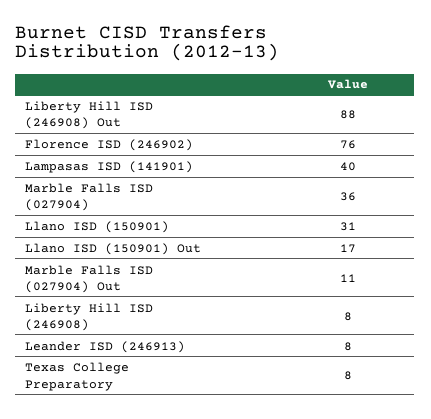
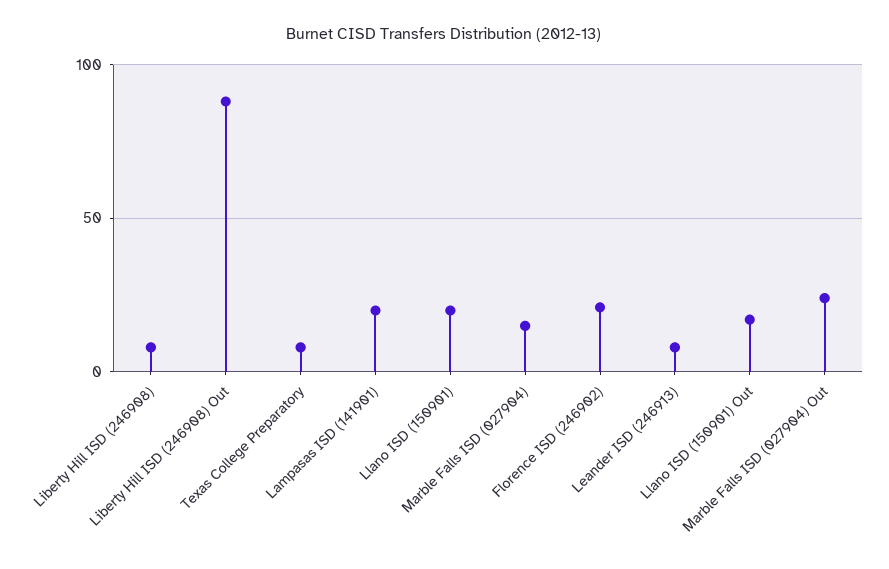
  {
    "Liberty Hill ISD (246908) Out": 88,
-   "Florence ISD (246902)": 76,
+   "Florence ISD (246902)": 20,
-   "Lampasas ISD (141901)": 40,
+   "Lampasas ISD (141901)": 20,
-   "Marble Falls ISD (027904)": 36,
+   "Marble Falls ISD (027904)": 15,
-   "Llano ISD (150901)": 31,
+   "Llano ISD (150901)": 20,
    "Llano ISD (150901) Out": 17,
-   "Marble Falls ISD (027904) Out": 11,
+   "Marble Falls ISD (027904) Out": 25,
    "Liberty Hill ISD (246908)": 8,
    "Leander ISD (246913)": 8,
    "Texas College Preparatory": 8
  }

